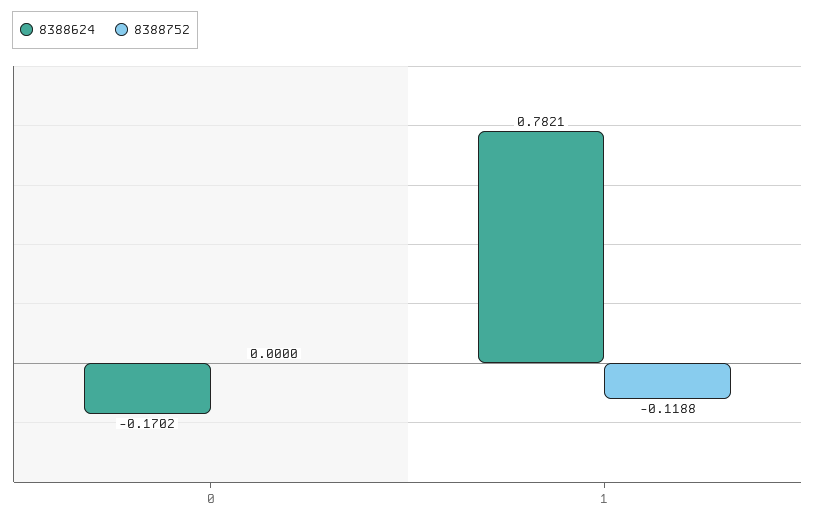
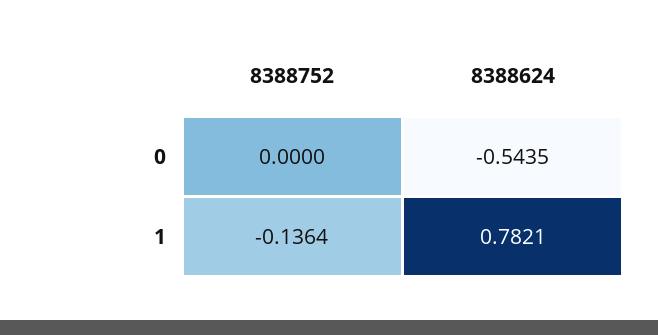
  {
    "8388624": {
-     "0": -0.1702,
+     "0": -0.5435,
      "1": 0.7821
    },
    "8388752": {
      "0": 0,
-     "1": -0.1188
+     "1": -0.1364
    }
  }

